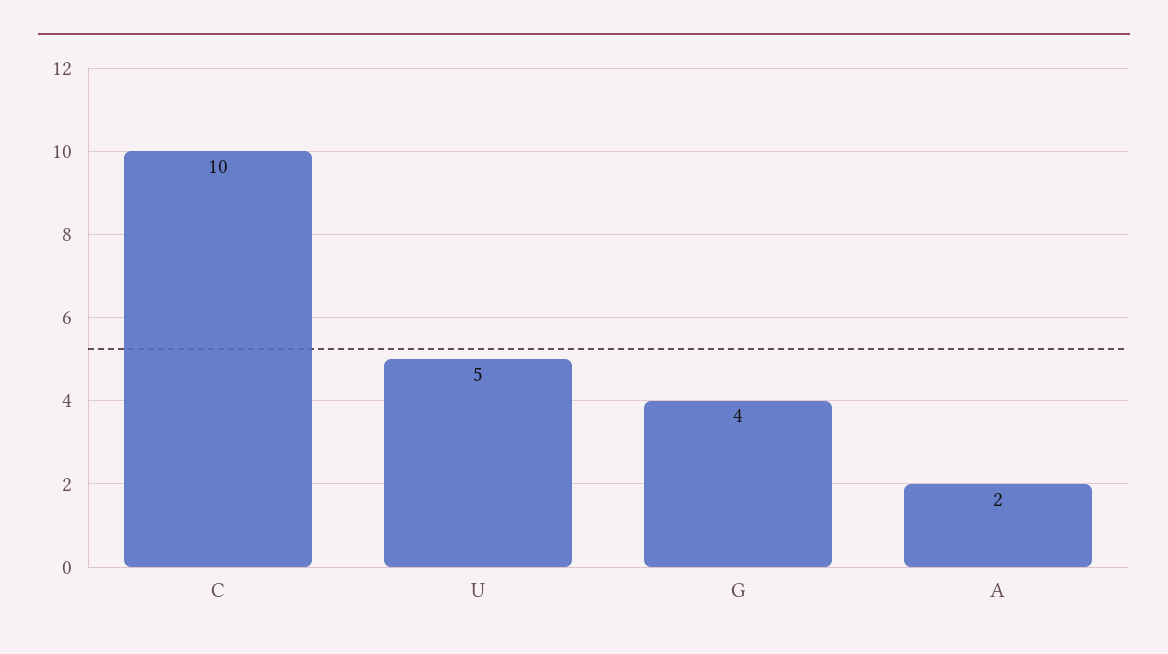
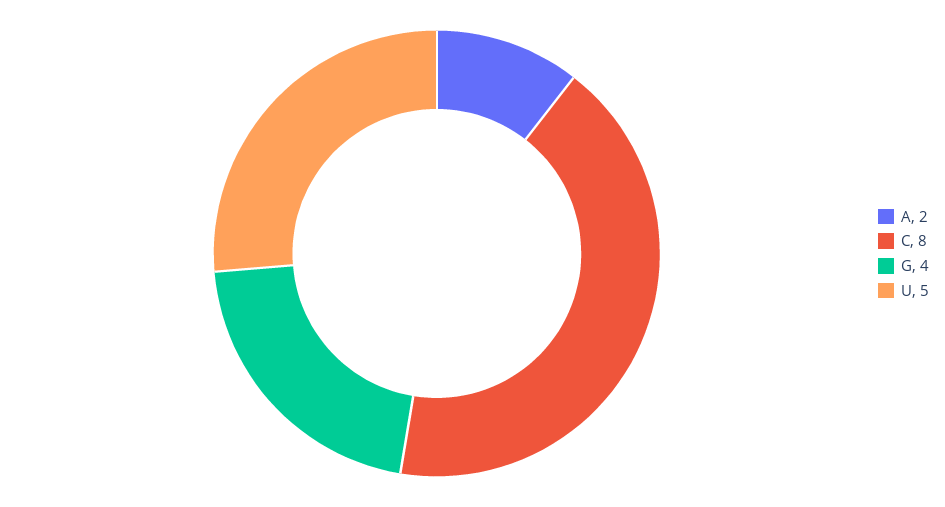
  {
-   "C": 10,
+   "C": 8,
    "U": 5,
    "G": 4,
    "A": 2
  }

